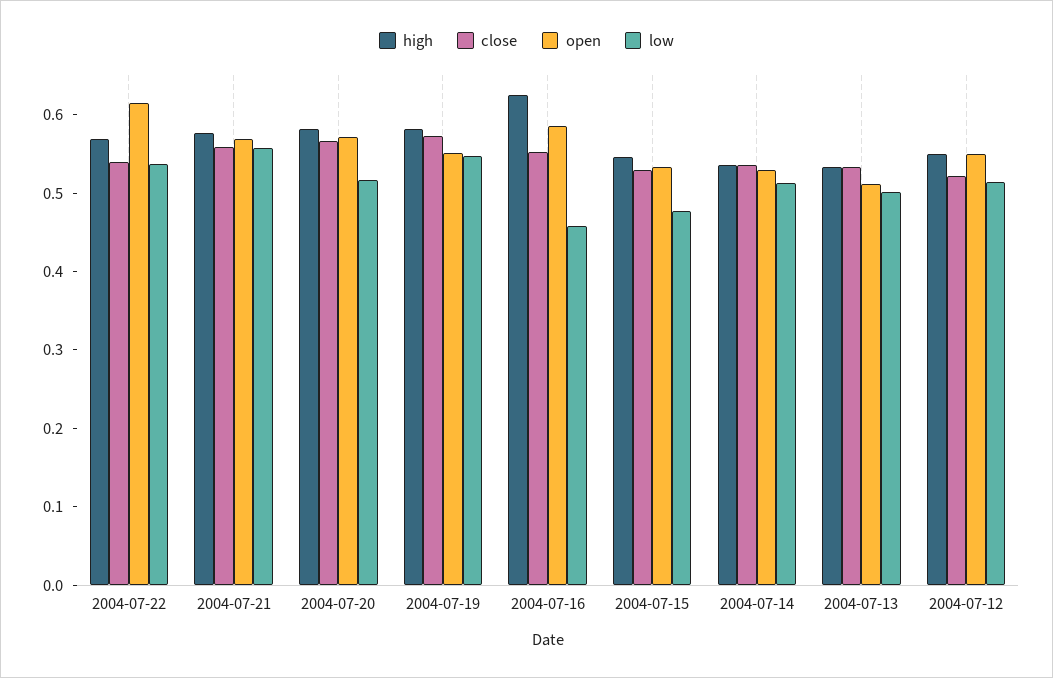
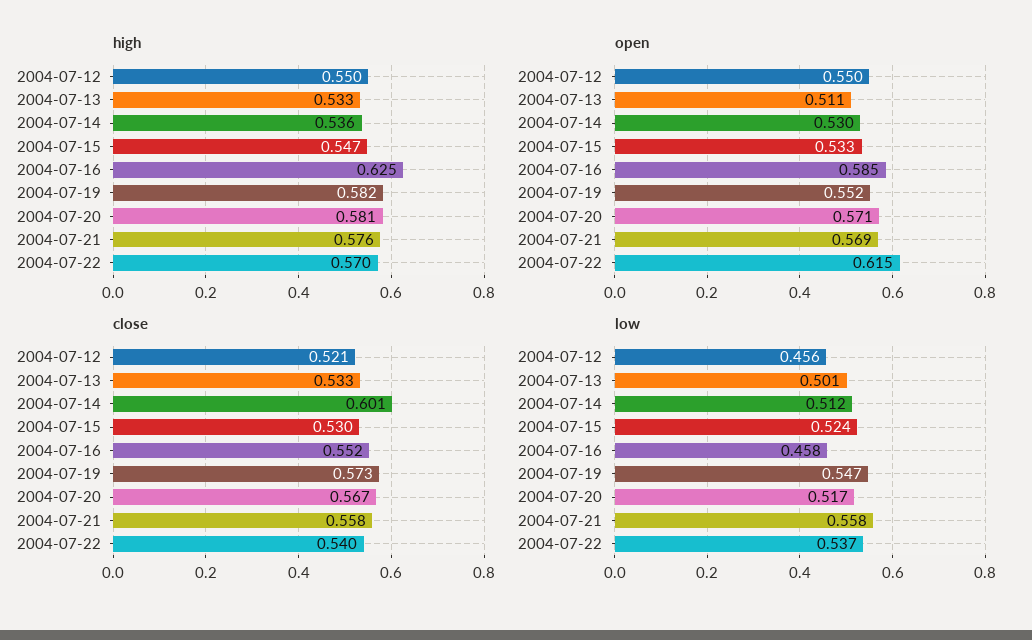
  {
    "high": {
      "2004-07-22": 0.57,
      "2004-07-21": 0.576,
      "2004-07-20": 0.581,
      "2004-07-19": 0.582,
      "2004-07-16": 0.625,
      "2004-07-15": 0.547,
      "2004-07-14": 0.536,
      "2004-07-13": 0.533,
      "2004-07-12": 0.55
    },
    "close": {
      "2004-07-22": 0.54,
      "2004-07-21": 0.558,
      "2004-07-20": 0.567,
      "2004-07-19": 0.573,
      "2004-07-16": 0.552,
      "2004-07-15": 0.53,
-     "2004-07-14": 0.54,
+     "2004-07-14": 0.601,
      "2004-07-13": 0.533,
      "2004-07-12": 0.521
    },
    "open": {
      "2004-07-22": 0.615,
      "2004-07-21": 0.569,
      "2004-07-20": 0.571,
      "2004-07-19": 0.552,
      "2004-07-16": 0.585,
      "2004-07-15": 0.533,
      "2004-07-14": 0.53,
      "2004-07-13": 0.511,
      "2004-07-12": 0.55
    },
    "low": {
      "2004-07-22": 0.537,
      "2004-07-21": 0.558,
      "2004-07-20": 0.517,
      "2004-07-19": 0.547,
      "2004-07-16": 0.458,
-     "2004-07-15": 0.48,
+     "2004-07-15": 0.524,
      "2004-07-14": 0.512,
      "2004-07-13": 0.501,
-     "2004-07-12": 0.52
+     "2004-07-12": 0.456
    }
  }

